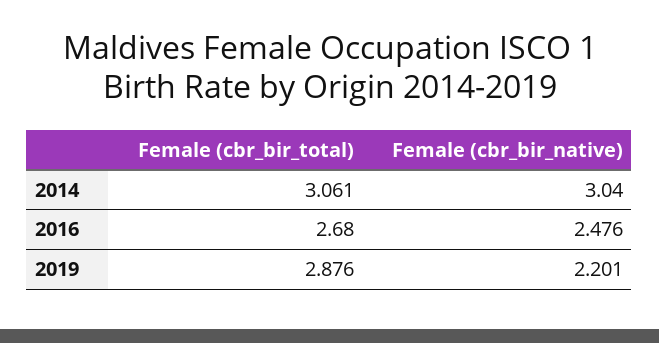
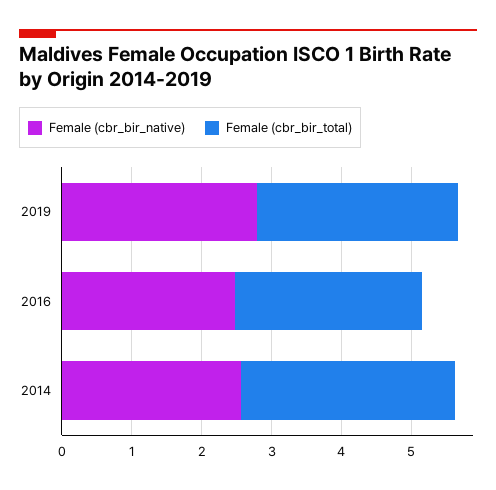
  {
    "Female (cbr_bir_total)": {
      "2014": 3.061,
      "2016": 2.68,
      "2019": 2.876
    },
    "Female (cbr_bir_native)": {
-     "2014": 3.04,
+     "2014": 2.6,
      "2016": 2.476,
-     "2019": 2.201
+     "2019": 2.8
    }
  }

